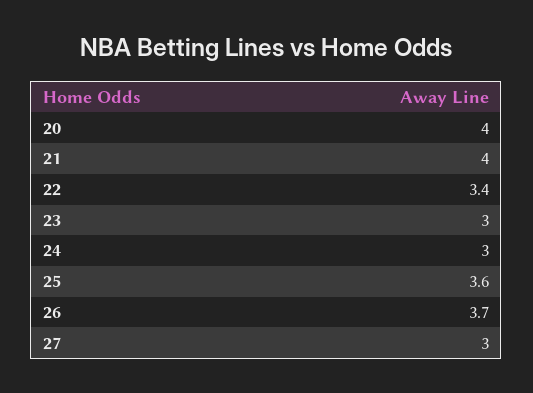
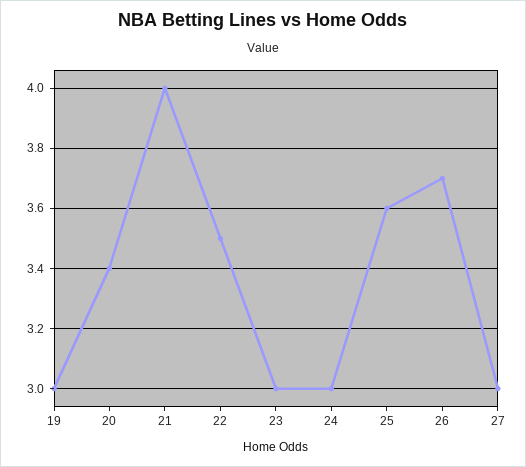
  {
-   "20": 4,
+   "20": 3.4,
    "21": 4,
-   "22": 3.4,
+   "22": 3.5,
    "23": 3,
    "24": 3,
    "25": 3.6,
    "26": 3.7,
-   "27": 3
+   "27": 3,
+   "19": 3
  }

